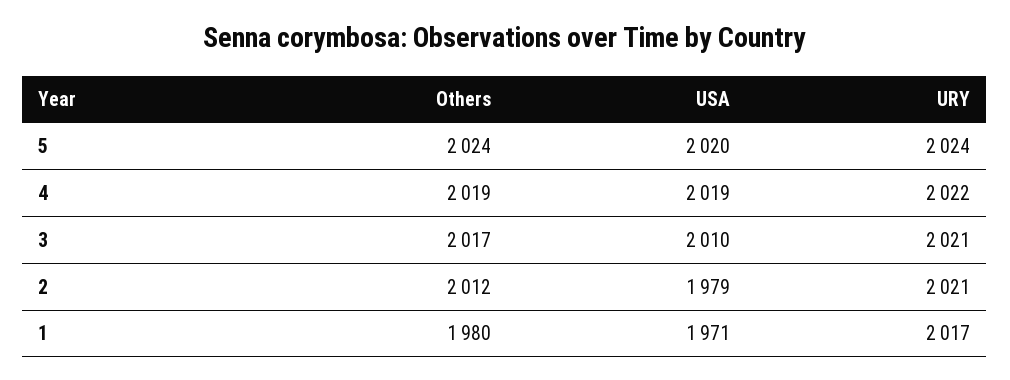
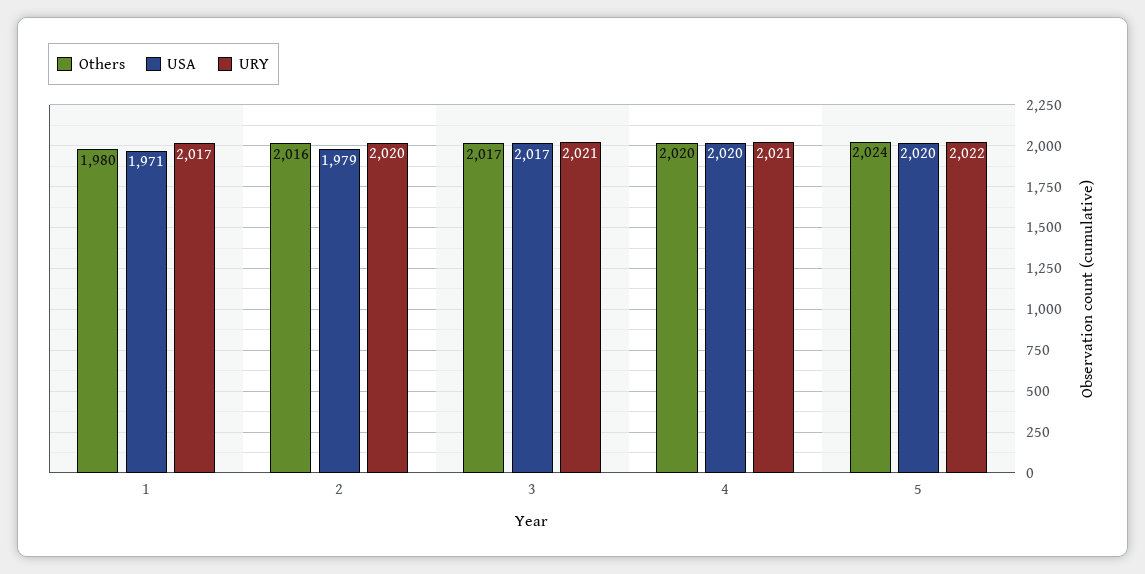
  {
    "Others": {
      "5": 2024,
-     "4": 2019,
+     "4": 2020,
      "3": 2017,
-     "2": 2012,
+     "2": 2016,
      "1": 1980
    },
    "USA": {
      "5": 2020,
-     "4": 2019,
+     "4": 2020,
-     "3": 2010,
+     "3": 2017,
      "2": 1979,
      "1": 1971
    },
    "URY": {
-     "5": 2024,
+     "5": 2022,
-     "4": 2022,
+     "4": 2021,
      "3": 2021,
-     "2": 2021,
+     "2": 2020,
      "1": 2017
    }
  }

